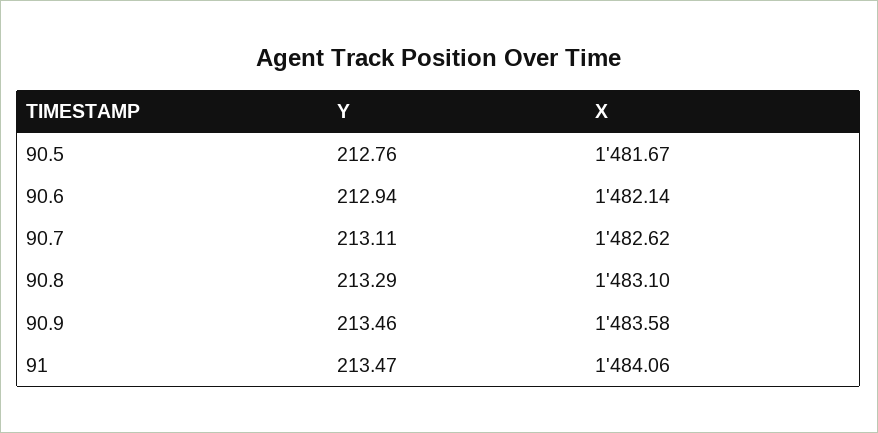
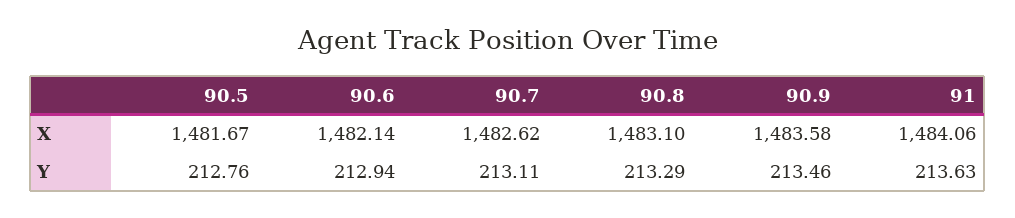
  {
    "Y": {
      "90.5": 212.76,
      "90.6": 212.94,
      "90.7": 213.11,
      "90.8": 213.29,
      "90.9": 213.46,
-     "91": 213.47
+     "91": 213.63
    },
    "X": {
      "90.5": 1481.67,
      "90.6": 1482.14,
      "90.7": 1482.62,
      "90.8": 1483.1,
      "90.9": 1483.58,
      "91": 1484.06
    }
  }

